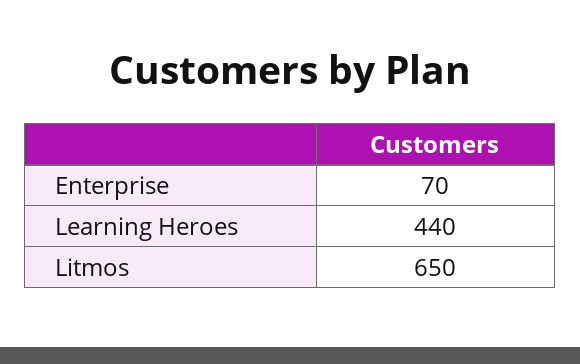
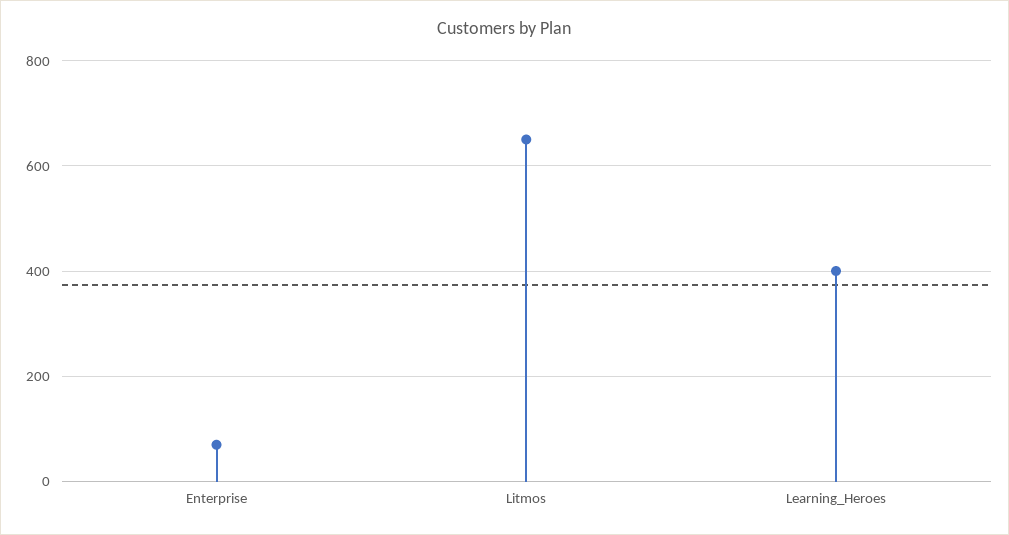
  {
    "Enterprise": 70,
-   "Learning Heroes": 440,
+   "Learning Heroes": 400,
    "Litmos": 650
  }

